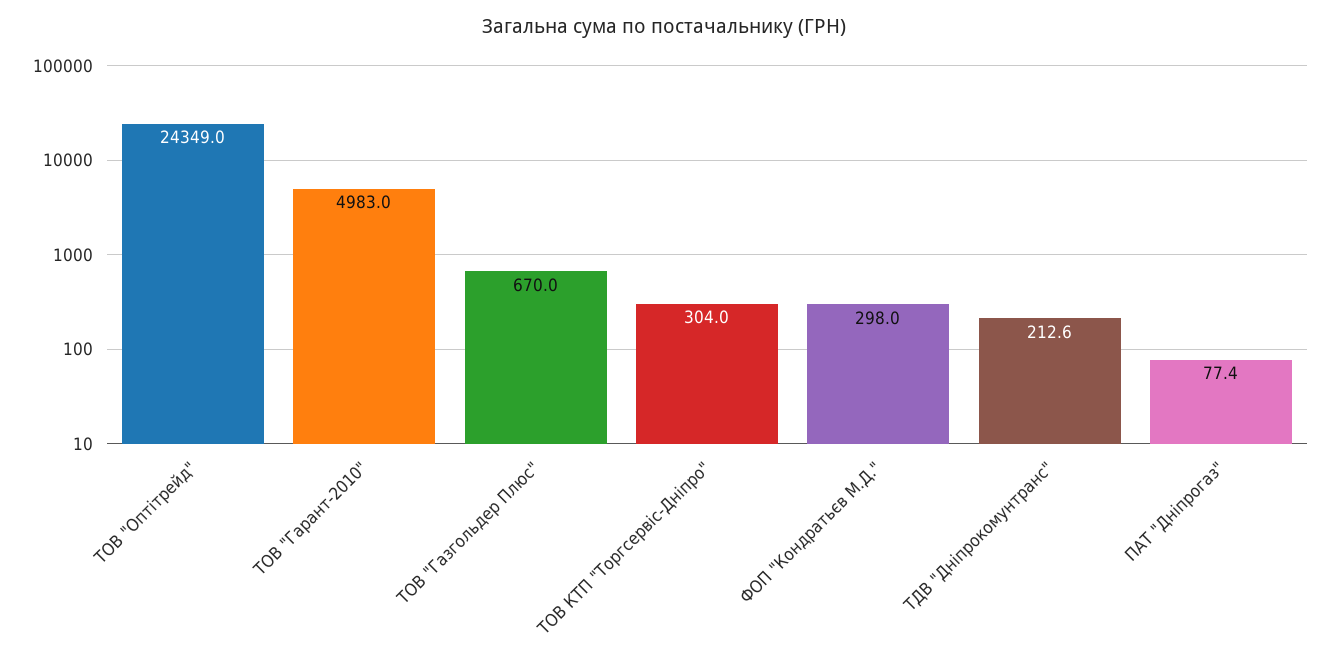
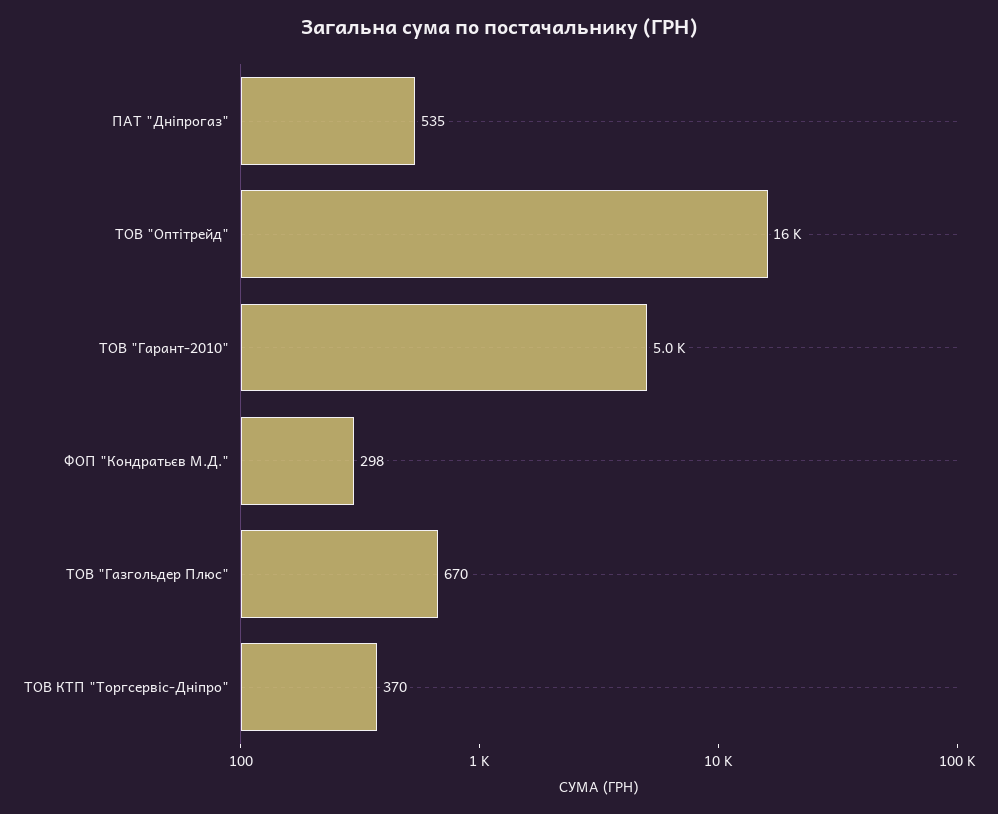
  {
-   "ТОВ \"Оптітрейд\"": 24349,
+   "ТОВ \"Оптітрейд\"": 16000,
    "ТОВ \"Гарант-2010\"": 4983,
    "ТОВ \"Газгольдер Плюс\"": 670,
-   "ТОВ КТП \"Торгсервіс-Дніпро\"": 304,
+   "ТОВ КТП \"Торгсервіс-Дніпро\"": 370,
    "ФОП \"Кондратьєв М.Д.\"": 298,
-   "ТДВ \"Дніпрокомунтранс\"": 212.6,
-   "ПАТ \"Дніпрогаз\"": 77.4
+   "ПАТ \"Дніпрогаз\"": 535
  }

